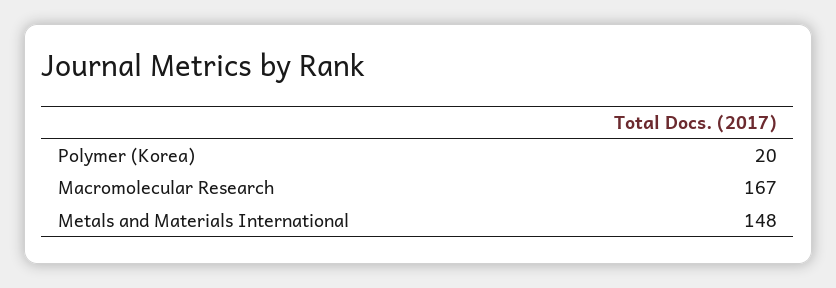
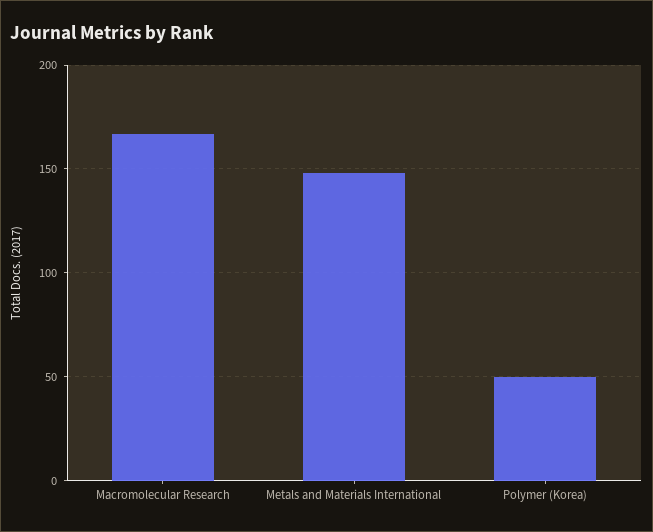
  {
-   "Polymer (Korea)": 20,
+   "Polymer (Korea)": 50,
    "Macromolecular Research": 167,
    "Metals and Materials International": 148
  }

